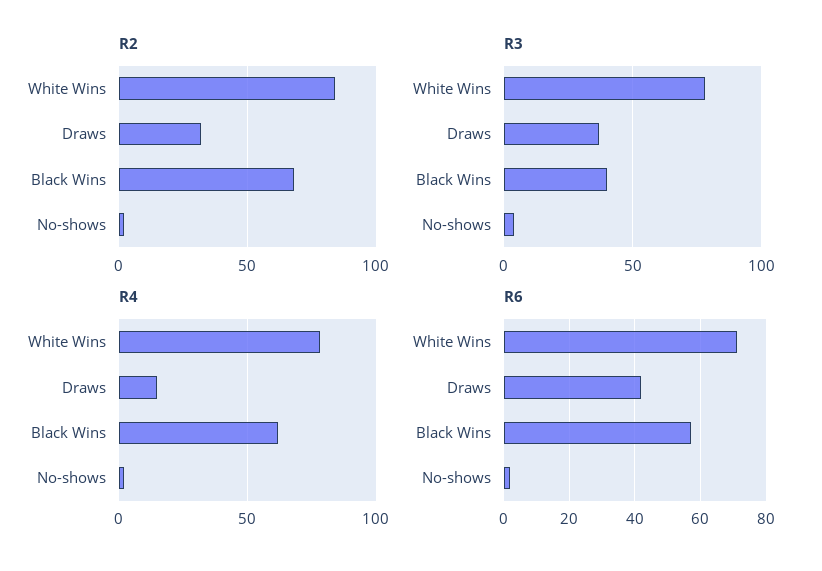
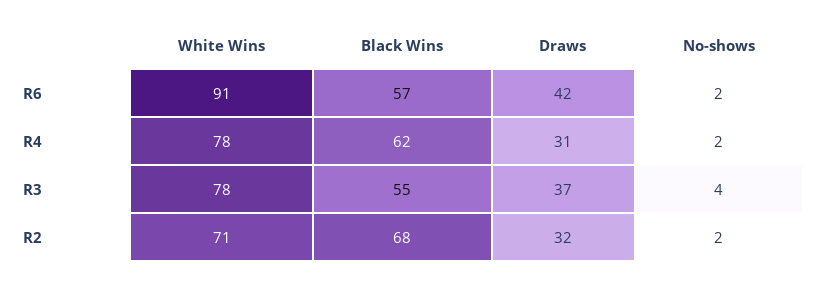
  {
    "R2": {
-     "White Wins": 85,
+     "White Wins": 71,
      "Draws": 32,
      "Black Wins": 68,
      "No-shows": 2
    },
    "R3": {
      "White Wins": 78,
      "Draws": 37,
-     "Black Wins": 40,
+     "Black Wins": 55,
      "No-shows": 4
    },
    "R4": {
      "White Wins": 78,
-     "Draws": 15,
+     "Draws": 31,
      "Black Wins": 62,
      "No-shows": 2
    },
    "R6": {
-     "White Wins": 70,
+     "White Wins": 91,
      "Draws": 42,
      "Black Wins": 57,
      "No-shows": 2
    }
  }

